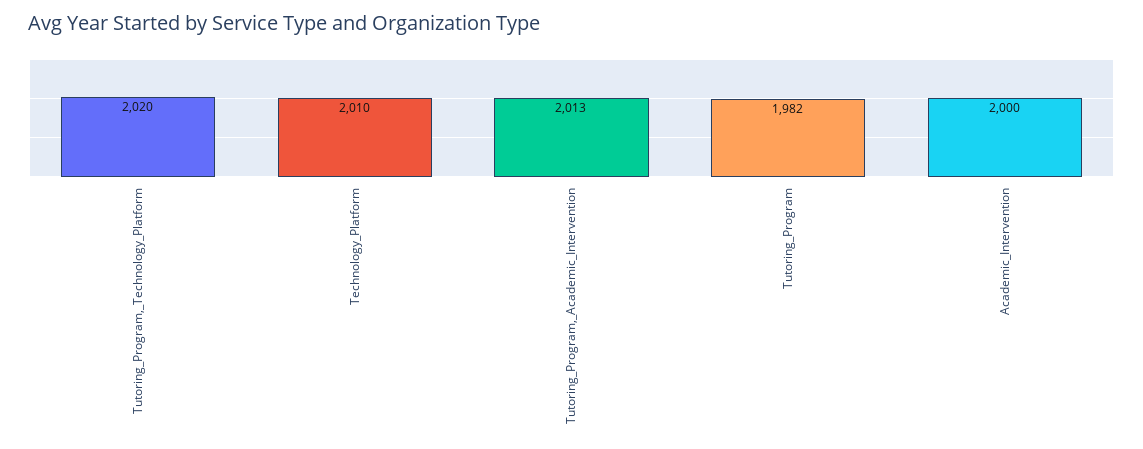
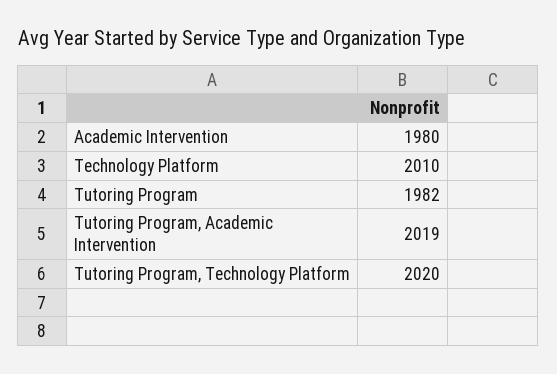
  {
    "Tutoring_Program,_Technology_Platform": 2020,
    "Technology_Platform": 2010,
-   "Tutoring_Program,_Academic_Intervention": 2013,
+   "Tutoring_Program,_Academic_Intervention": 2019,
    "Tutoring_Program": 1982,
-   "Academic_Intervention": 2000
+   "Academic_Intervention": 1980
  }

